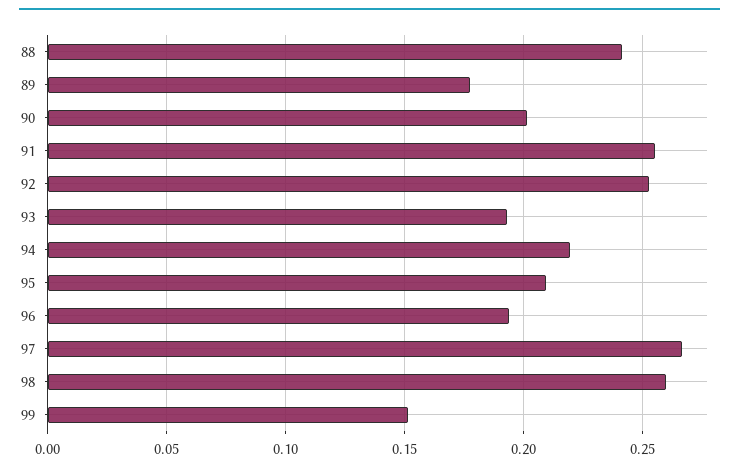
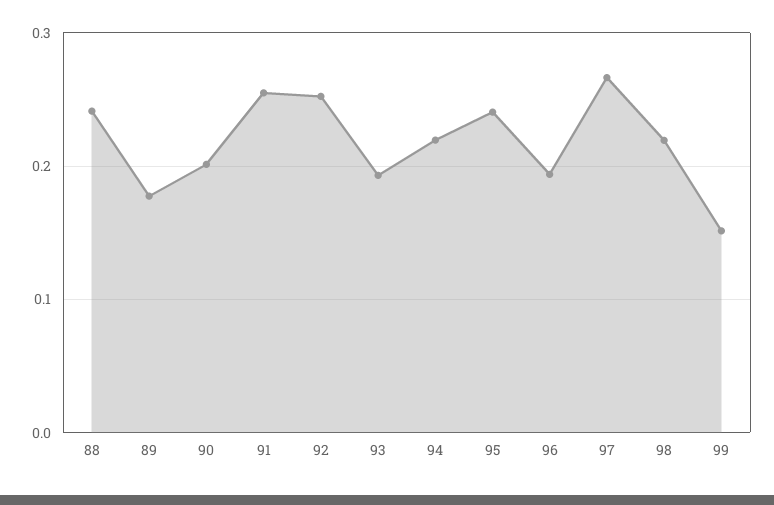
  {
    "88": 0.24,
    "89": 0.175,
    "90": 0.2,
    "91": 0.255,
    "92": 0.25,
    "93": 0.195,
    "94": 0.22,
-   "95": 0.21,
+   "95": 0.24,
    "96": 0.195,
    "97": 0.265,
-   "98": 0.26,
+   "98": 0.22,
    "99": 0.15
  }

